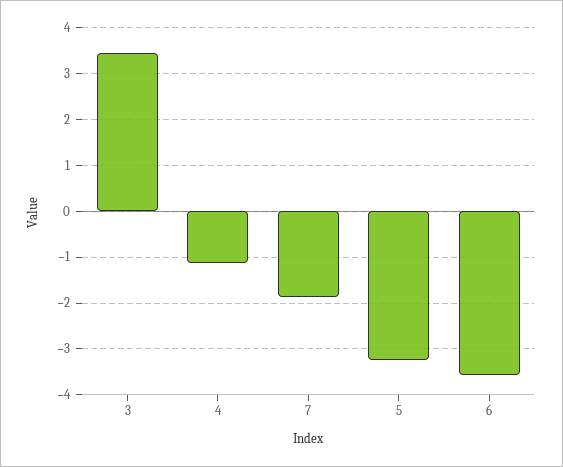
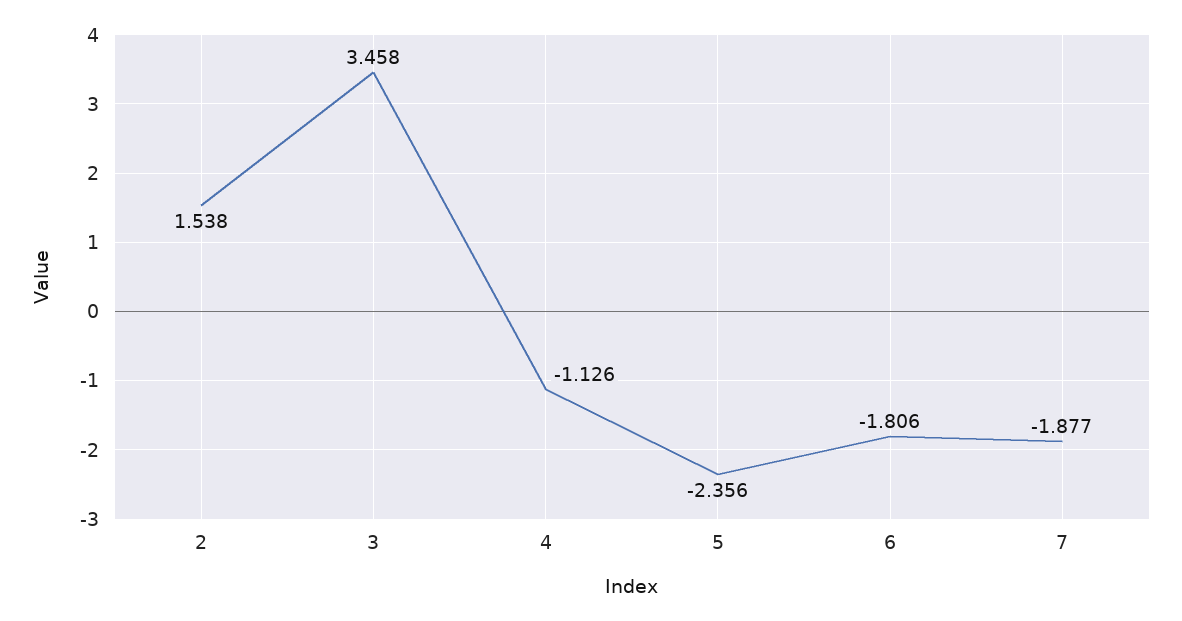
  {
    "3": 3.458,
    "4": -1.126,
    "7": -1.877,
-   "5": -3.2,
+   "5": -2.356,
-   "6": -3.6
+   "6": -1.806,
+   "2": 1.538
  }

